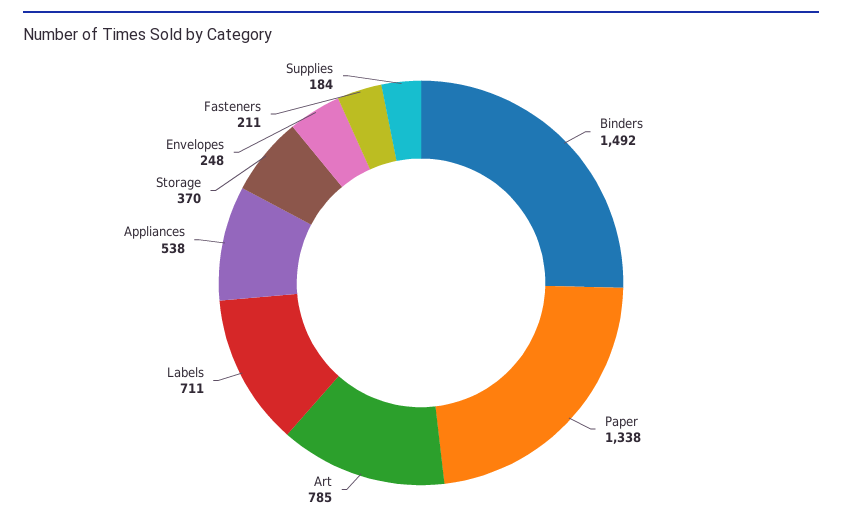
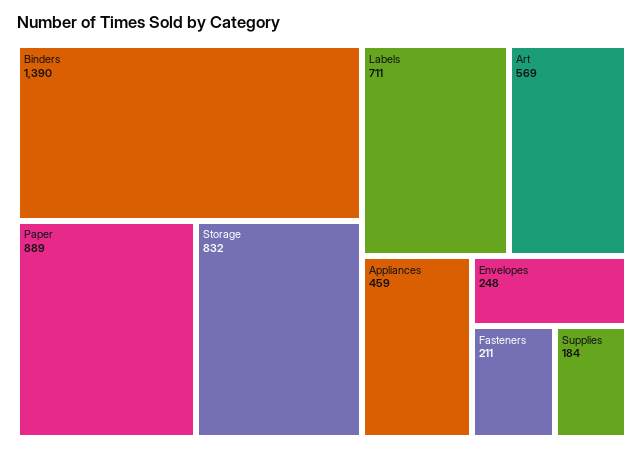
  {
-   "Binders": 1492,
+   "Binders": 1390,
-   "Paper": 1338,
+   "Paper": 889,
-   "Art": 785,
+   "Art": 569,
    "Labels": 711,
-   "Appliances": 538,
+   "Appliances": 459,
-   "Storage": 370,
+   "Storage": 832,
    "Envelopes": 248,
    "Fasteners": 211,
    "Supplies": 184
  }

